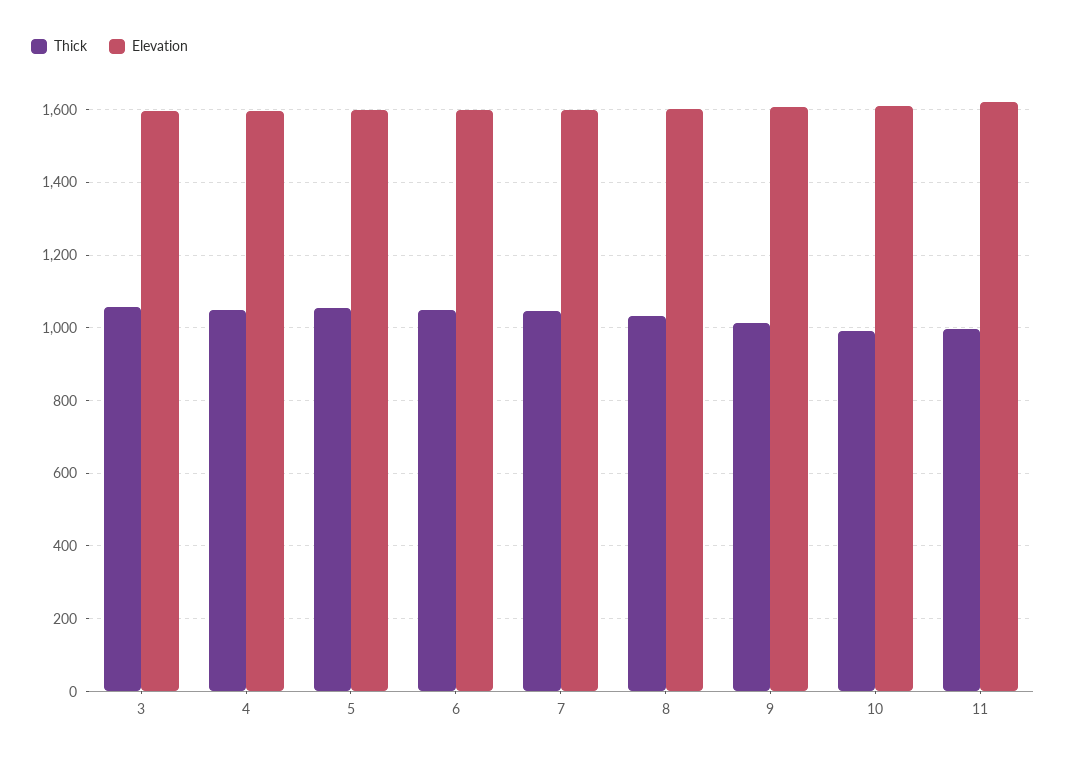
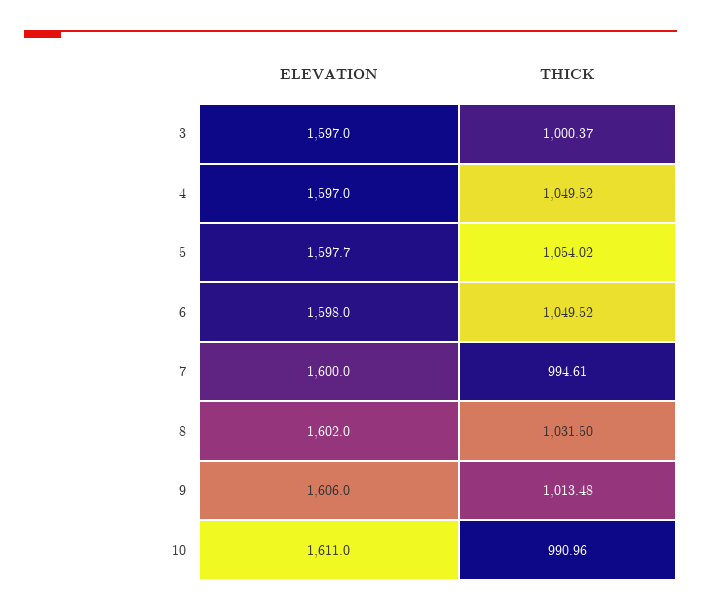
  {
    "Thick": {
-     "3": 1060,
+     "3": 1000.37,
      "4": 1049.52,
      "5": 1054.02,
      "6": 1049.52,
-     "7": 1040,
+     "7": 994.61,
      "8": 1031.5,
      "9": 1013.48,
-     "10": 990.96,
+     "10": 990.96
-     "11": 1000
    },
    "Elevation": {
      "3": 1597,
      "4": 1597,
      "5": 1597.7,
      "6": 1598,
      "7": 1600,
      "8": 1602,
      "9": 1606,
-     "10": 1611,
+     "10": 1611
-     "11": 1620
    }
  }

